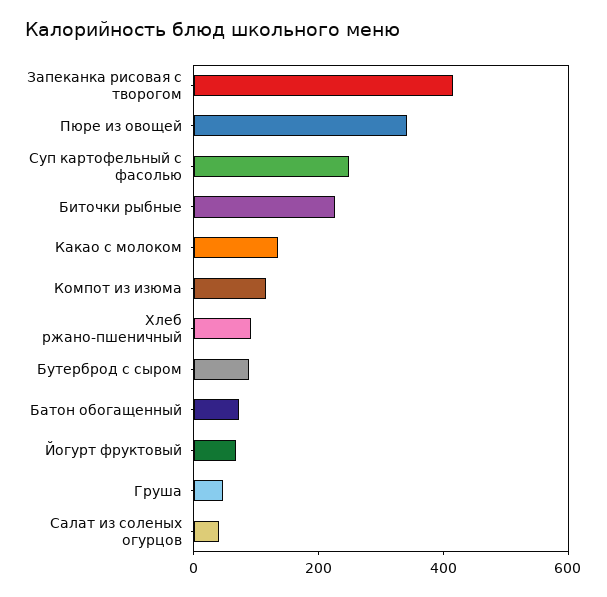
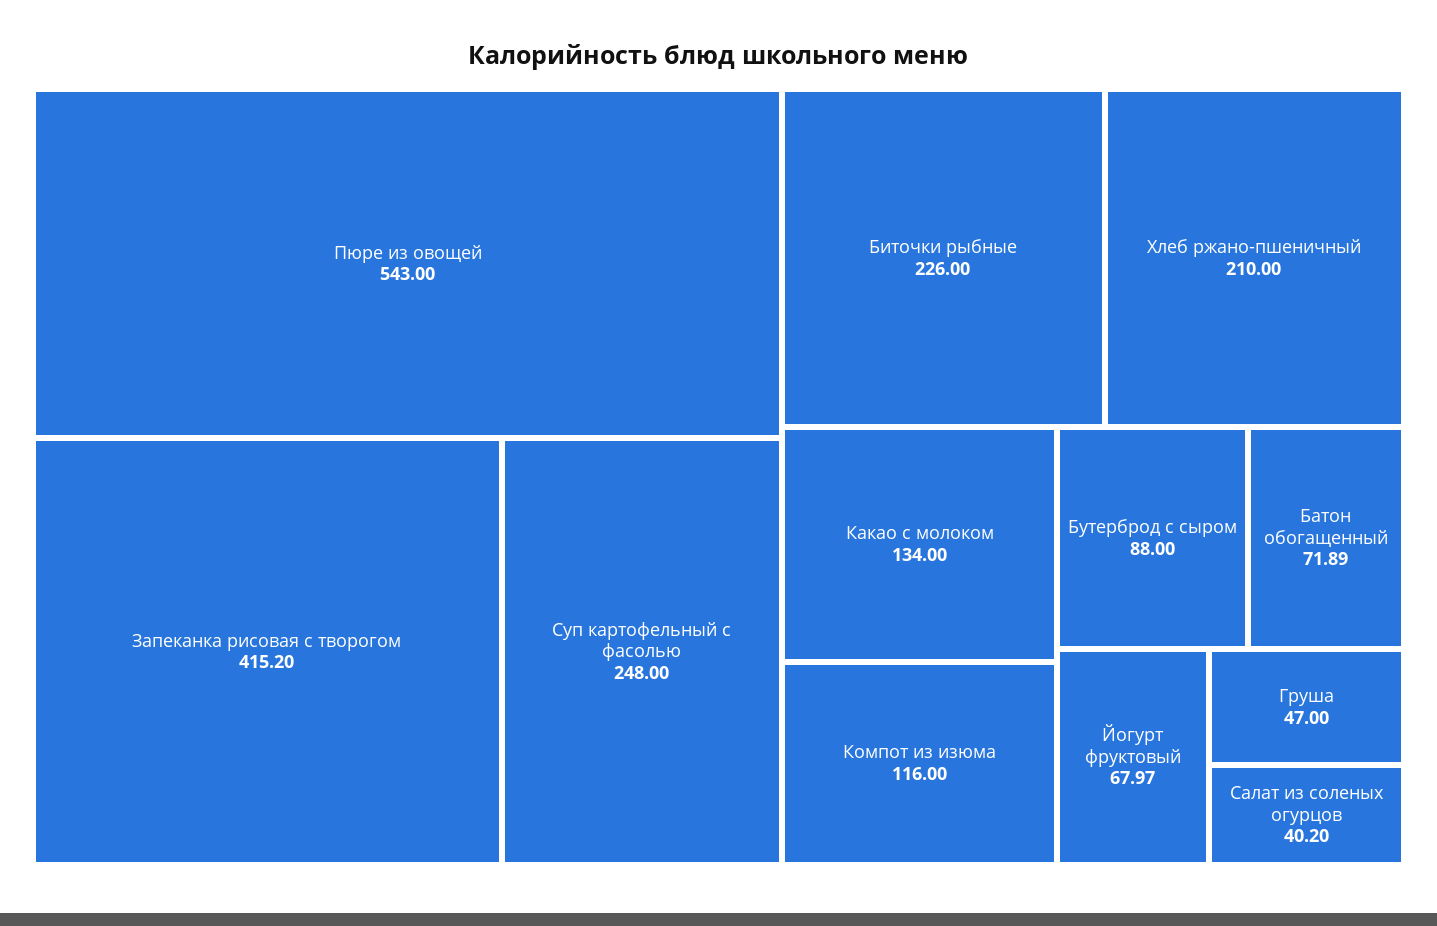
  {
    "Запеканка рисовая с творогом": 415.2,
-   "Пюре из овощей": 350,
+   "Пюре из овощей": 543,
    "Суп картофельный с фасолью": 248,
    "Биточки рыбные": 226,
    "Какао с молоком": 134,
    "Компот из изюма": 116,
-   "Хлеб ржано-пшеничный": 100,
+   "Хлеб ржано-пшеничный": 210,
    "Бутерброд с сыром": 88,
    "Батон обогащенный": 71.89,
    "Йогурт фруктовый": 67.97,
    "Груша": 47,
    "Салат из соленых огурцов": 40.2
  }

